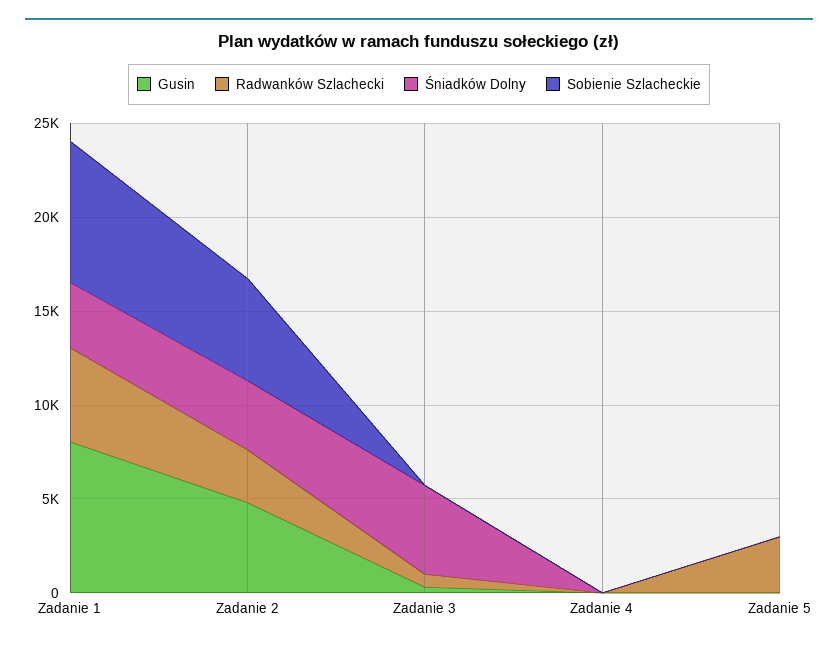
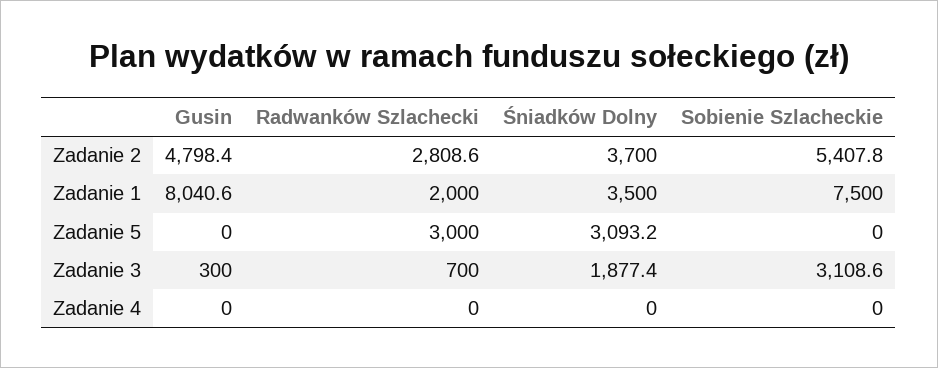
  {
    "Gusin": {
      "Zadanie 1": 8040.6,
      "Zadanie 2": 4798.4,
      "Zadanie 3": 300,
      "Zadanie 4": 0,
      "Zadanie 5": 0
    },
    "Radwanków Szlachecki": {
-     "Zadanie 1": 5000,
+     "Zadanie 1": 2000,
      "Zadanie 2": 2808.6,
      "Zadanie 3": 700,
      "Zadanie 4": 0,
      "Zadanie 5": 3000
    },
    "Śniadków Dolny": {
      "Zadanie 1": 3500,
      "Zadanie 2": 3700,
-     "Zadanie 3": 5000,
+     "Zadanie 3": 1877.4,
      "Zadanie 4": 0,
-     "Zadanie 5": 0
+     "Zadanie 5": 3093.2
    },
    "Sobienie Szlacheckie": {
      "Zadanie 1": 7500,
      "Zadanie 2": 5407.8,
-     "Zadanie 3": 0,
+     "Zadanie 3": 3108.6,
      "Zadanie 4": 0,
      "Zadanie 5": 0
    }
  }

